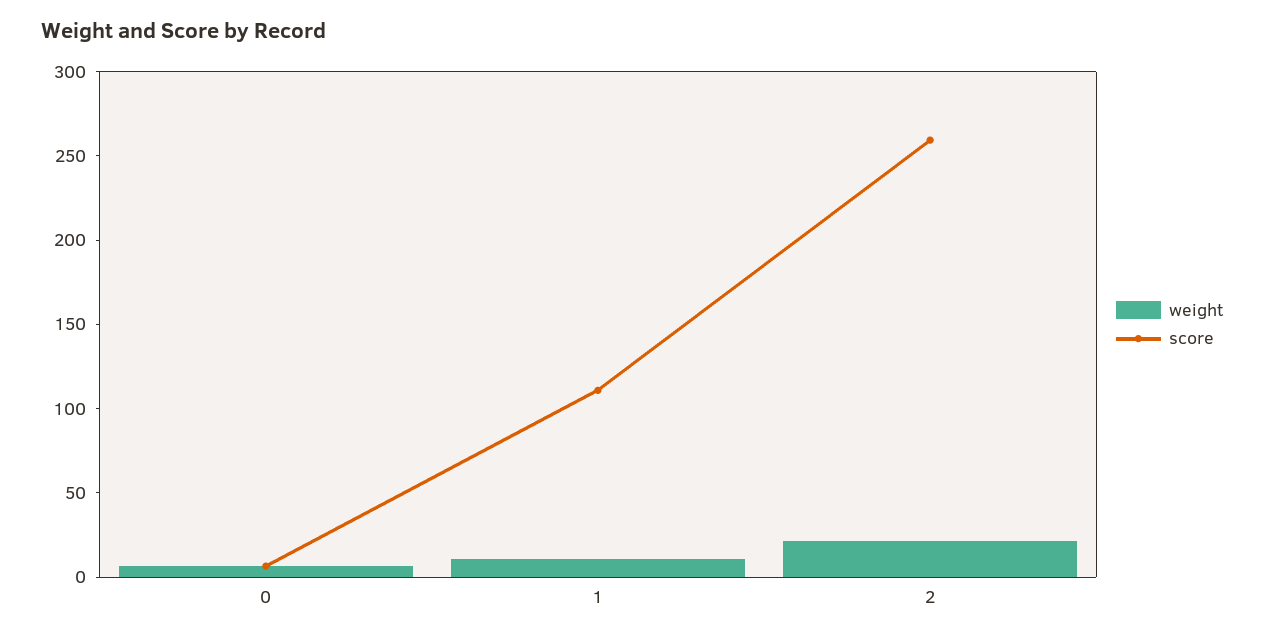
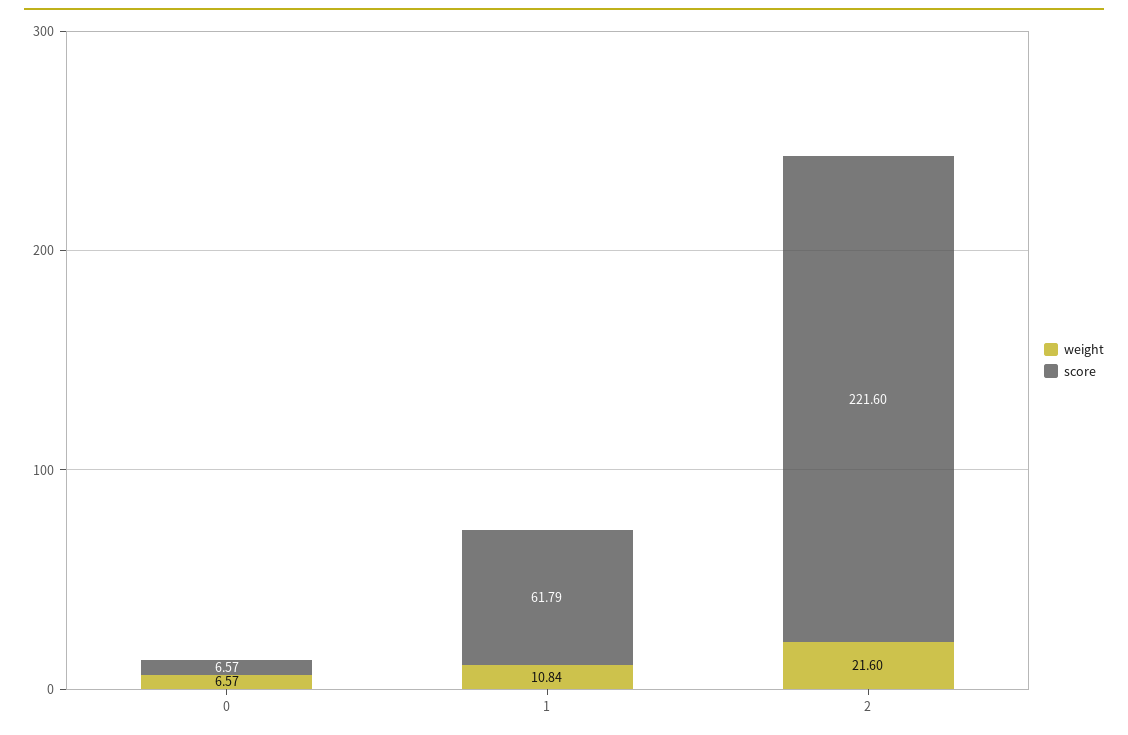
  {
    "weight": {
      "0": 6.57,
      "1": 10.84,
      "2": 21.6
    },
    "score": {
      "0": 6.57,
-     "1": 110,
+     "1": 61.79,
-     "2": 260
+     "2": 221.6
    }
  }

